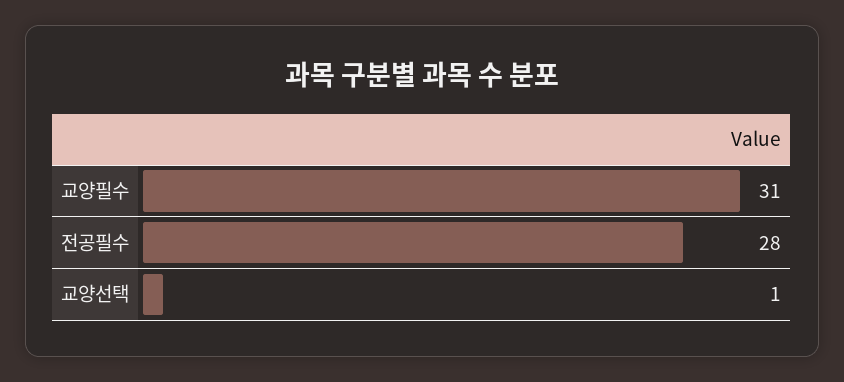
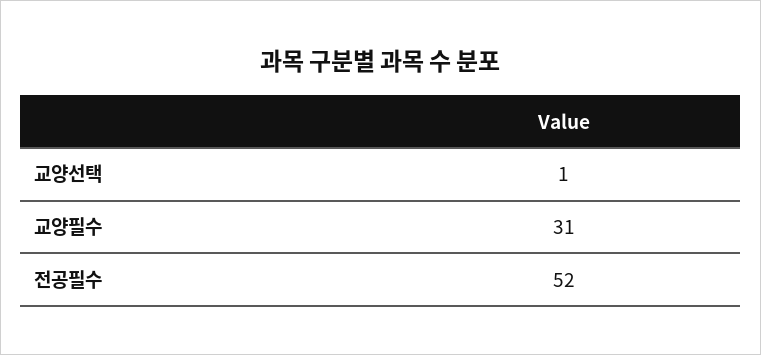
  {
    "교양필수": 31,
-   "전공필수": 28,
+   "전공필수": 52,
    "교양선택": 1
  }

